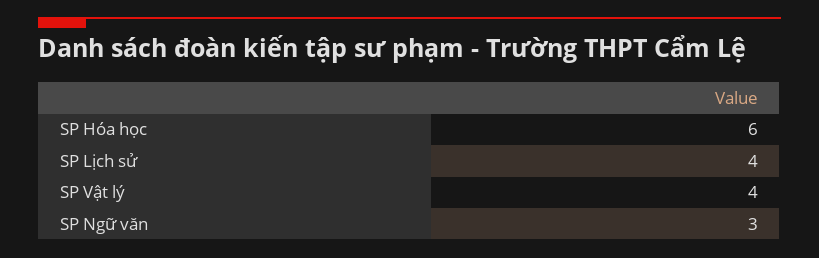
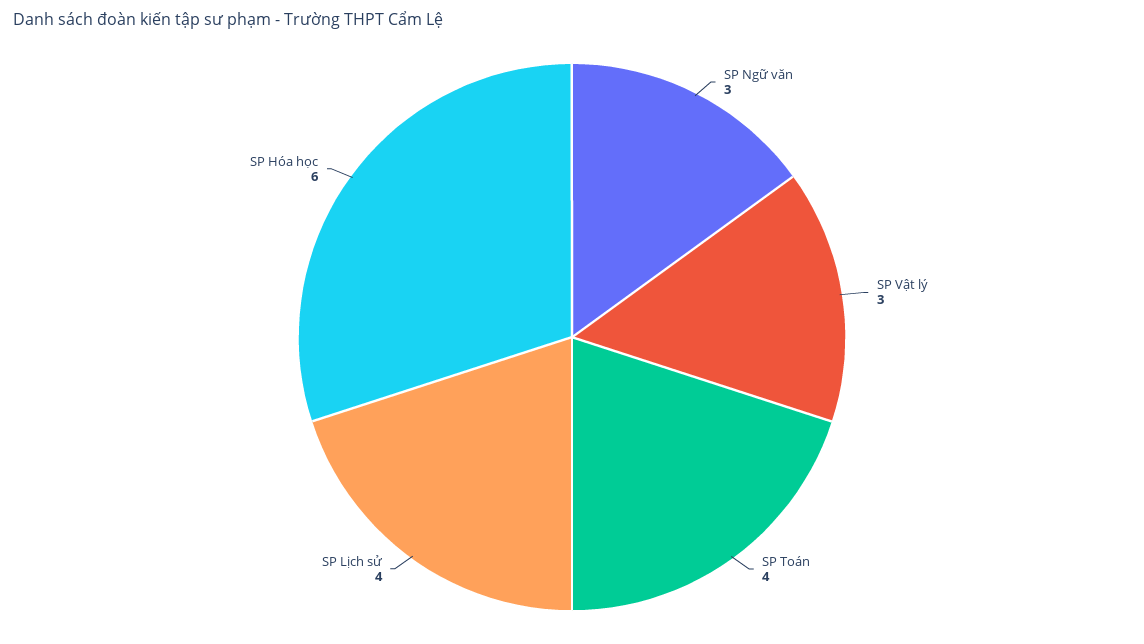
  {
    "SP Hóa học": 6,
    "SP Lịch sử": 4,
-   "SP Vật lý": 4,
+   "SP Vật lý": 3,
-   "SP Ngữ văn": 3
+   "SP Ngữ văn": 3,
+   "SP Toán": 4
  }

